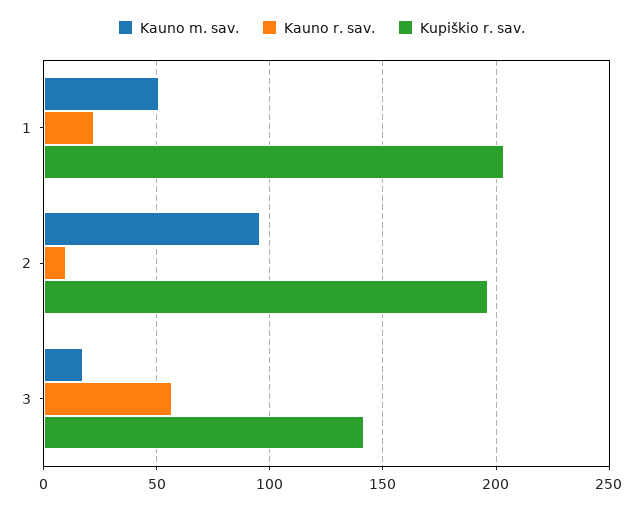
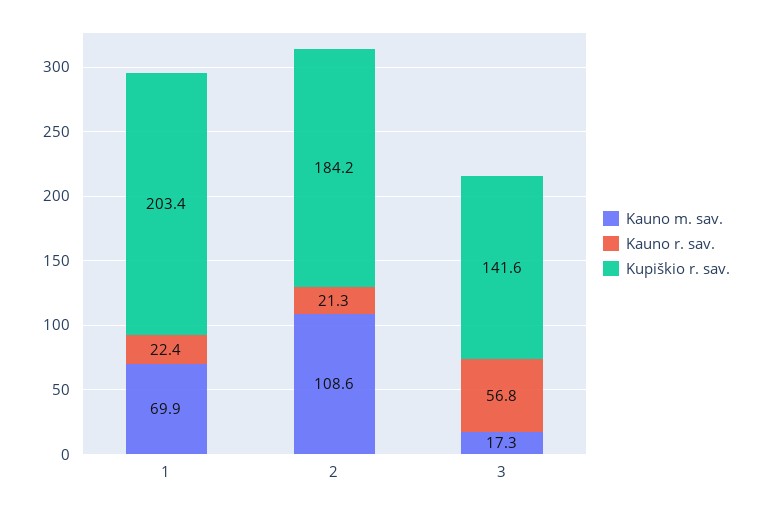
  {
    "Kauno m. sav.": {
-     "1": 50,
+     "1": 69.9,
-     "2": 95,
+     "2": 108.6,
      "3": 17.3
    },
    "Kauno r. sav.": {
      "1": 22.4,
-     "2": 10,
+     "2": 21.3,
      "3": 56.8
    },
    "Kupiškio r. sav.": {
      "1": 203.4,
-     "2": 195,
+     "2": 184.2,
      "3": 141.6
    }
  }

